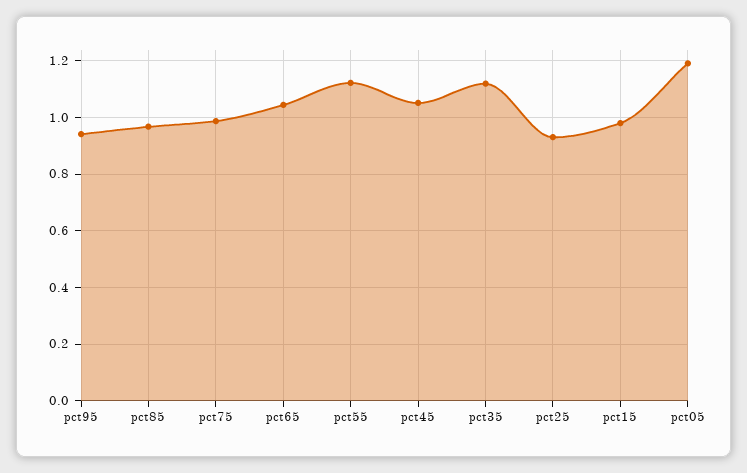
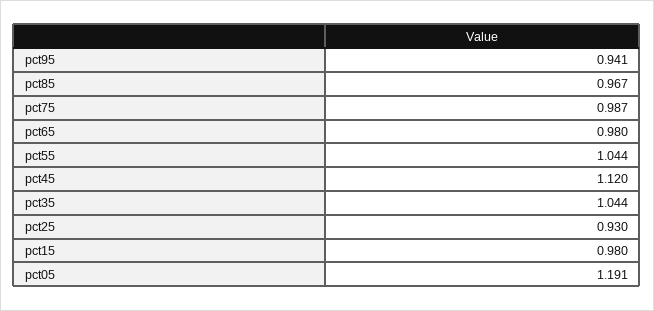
  {
    "pct95": 0.941,
    "pct85": 0.967,
    "pct75": 0.987,
-   "pct65": 1.05,
+   "pct65": 0.98,
-   "pct55": 1.125,
+   "pct55": 1.044,
-   "pct45": 1.05,
+   "pct45": 1.12,
-   "pct35": 1.125,
+   "pct35": 1.044,
    "pct25": 0.93,
    "pct15": 0.98,
    "pct05": 1.191
  }

